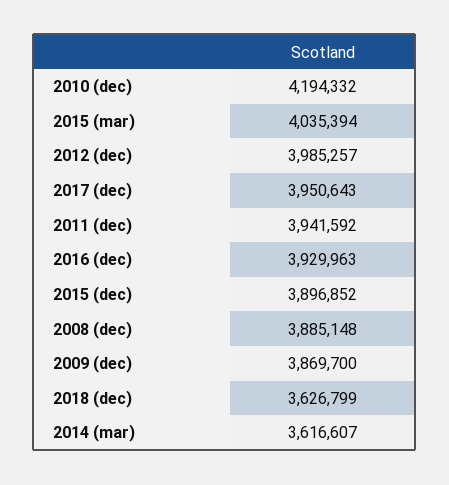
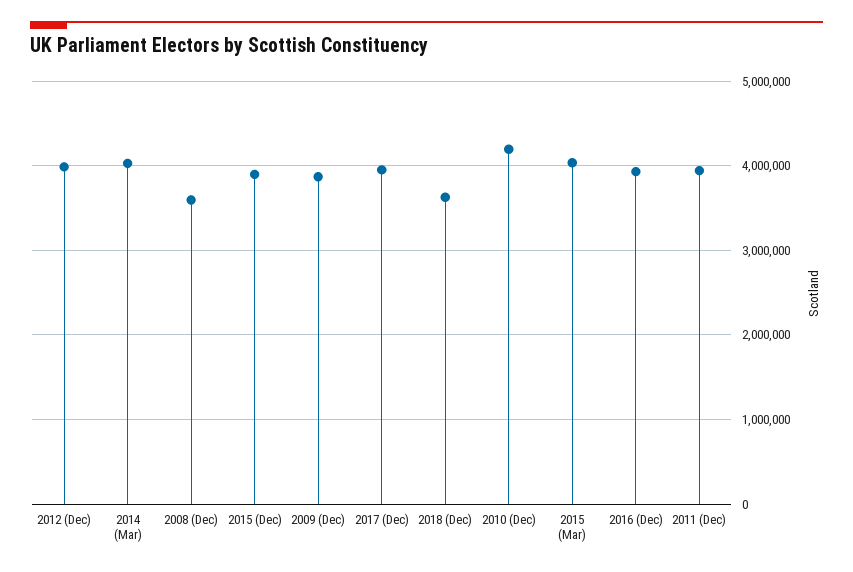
  {
    "2010 (dec)": 4194332,
    "2015 (mar)": 4035394,
    "2012 (dec)": 3985257,
    "2017 (dec)": 3950643,
    "2011 (dec)": 3941592,
    "2016 (dec)": 3929963,
    "2015 (dec)": 3896852,
-   "2008 (dec)": 3885148,
+   "2008 (dec)": 3600000,
    "2009 (dec)": 3869700,
    "2018 (dec)": 3626799,
-   "2014 (mar)": 3616607
+   "2014 (mar)": 4000000
  }

